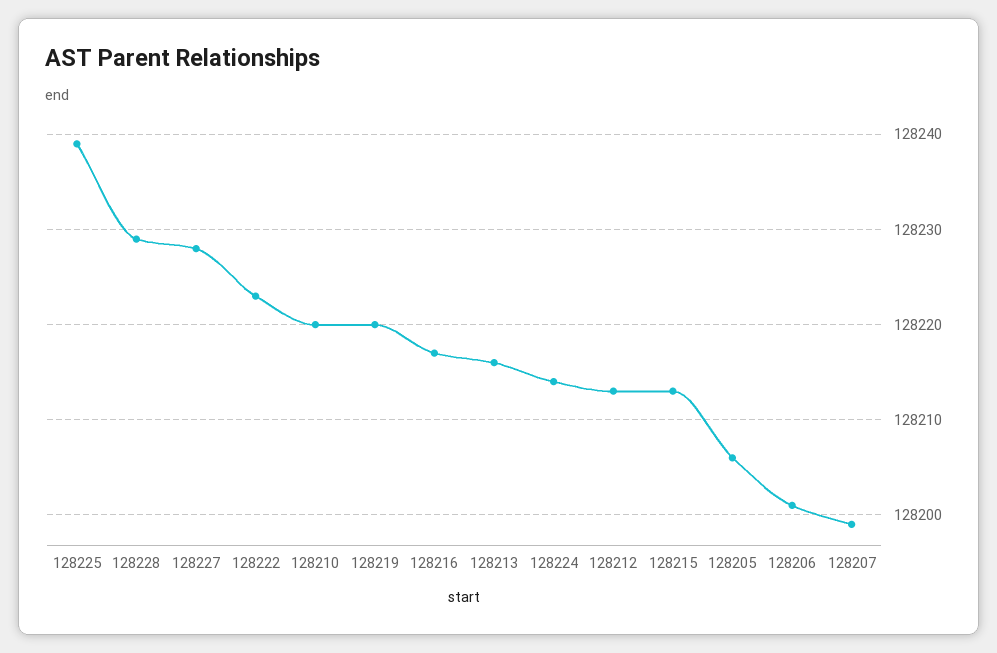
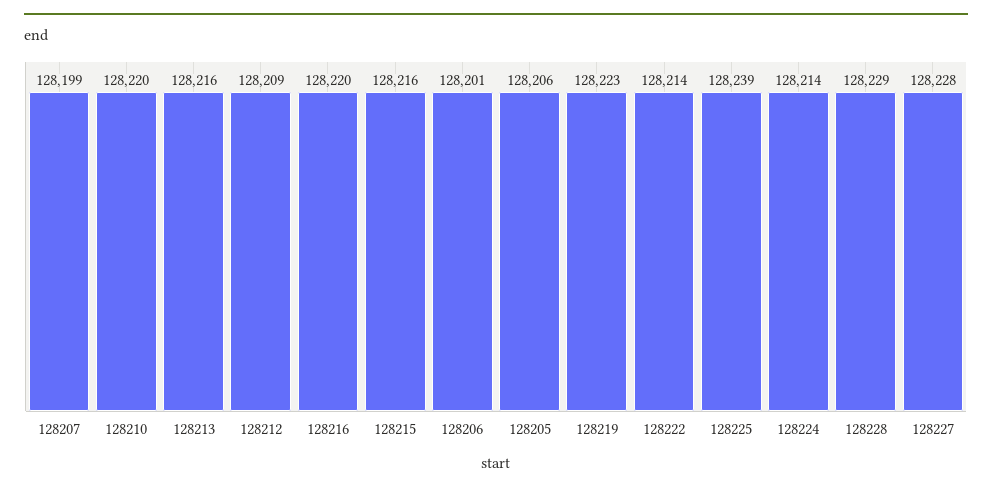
  {
    "128225": 128239,
    "128228": 128229,
    "128227": 128228,
-   "128222": 128223,
+   "128222": 128214,
    "128210": 128220,
-   "128219": 128220,
+   "128219": 128223,
-   "128216": 128217,
+   "128216": 128220,
    "128213": 128216,
    "128224": 128214,
-   "128212": 128213,
+   "128212": 128209,
-   "128215": 128213,
+   "128215": 128216,
    "128205": 128206,
    "128206": 128201,
    "128207": 128199
  }

